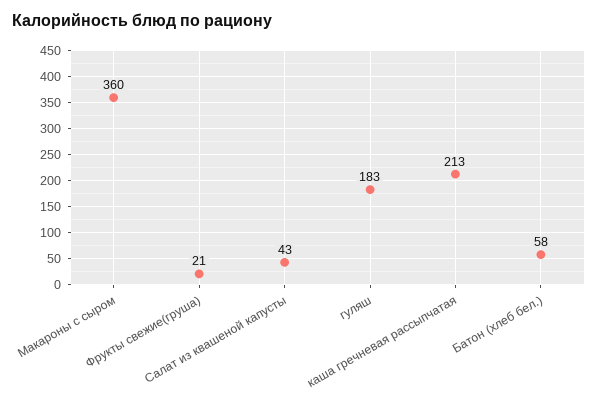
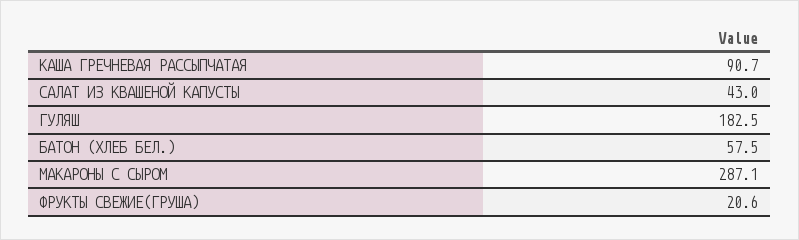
  {
-   "Макароны с сыром": 360,
+   "Макароны с сыром": 287.1,
    "Фрукты свежие(груша)": 20.6,
    "Салат из квашеной капусты": 43,
    "гуляш": 182.5,
-   "каша гречневая рассыпчатая": 213,
+   "каша гречневая рассыпчатая": 90.7,
    "Батон (хлеб бел.)": 57.5
  }

